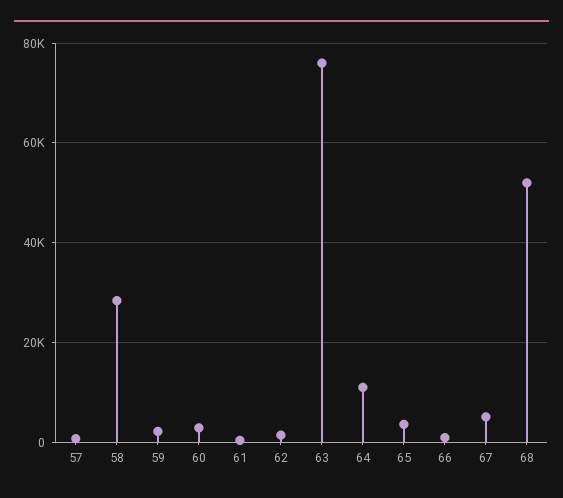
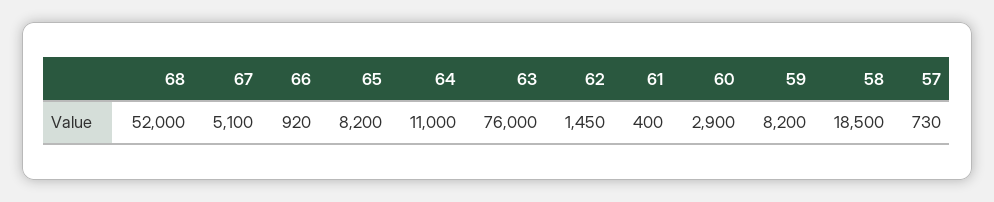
  {
    "57": 730,
-   "58": 28000,
+   "58": 18500,
-   "59": 2000,
+   "59": 8200,
    "60": 2900,
    "61": 400,
    "62": 1450,
    "63": 76000,
    "64": 11000,
-   "65": 4000,
+   "65": 8200,
    "66": 920,
    "67": 5100,
    "68": 52000
  }

